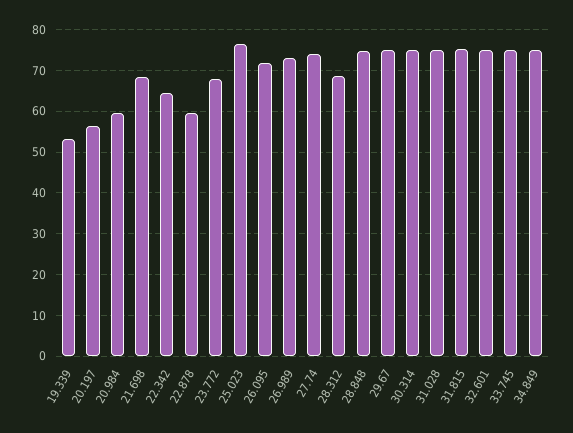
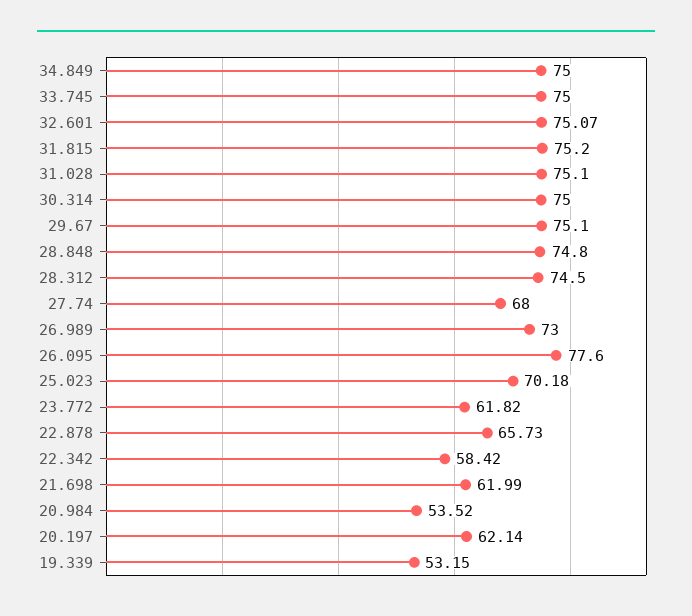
  {
    "19.339": 53.15,
-   "20.197": 56,
+   "20.197": 62.14,
-   "20.984": 60,
+   "20.984": 53.52,
-   "21.698": 68,
+   "21.698": 61.99,
-   "22.342": 64,
+   "22.342": 58.42,
-   "22.878": 60,
+   "22.878": 65.73,
-   "23.772": 68,
+   "23.772": 61.82,
-   "25.023": 76,
+   "25.023": 70.18,
-   "26.095": 72,
+   "26.095": 77.6,
    "26.989": 73,
-   "27.74": 74,
+   "27.74": 68,
-   "28.312": 68,
+   "28.312": 74.5,
    "28.848": 74.8,
    "29.67": 75.1,
    "30.314": 75,
    "31.028": 75.1,
    "31.815": 75.2,
    "32.601": 75.07,
    "33.745": 75,
    "34.849": 75
  }

